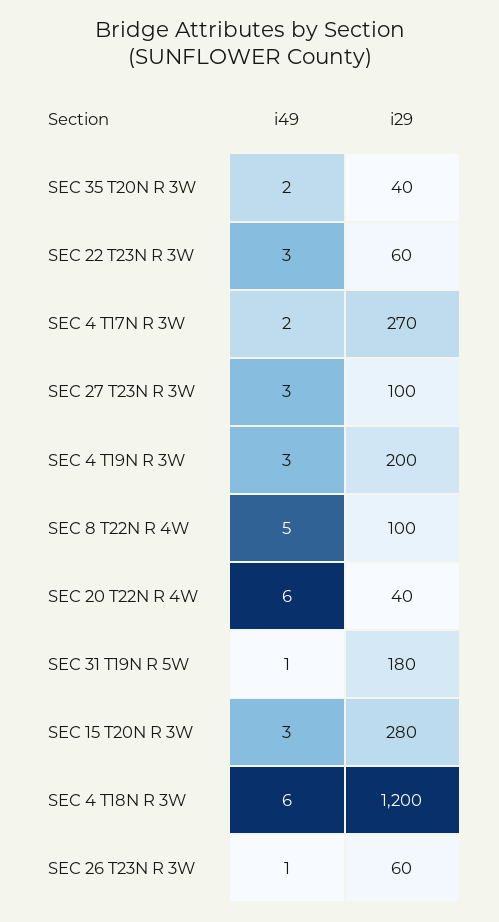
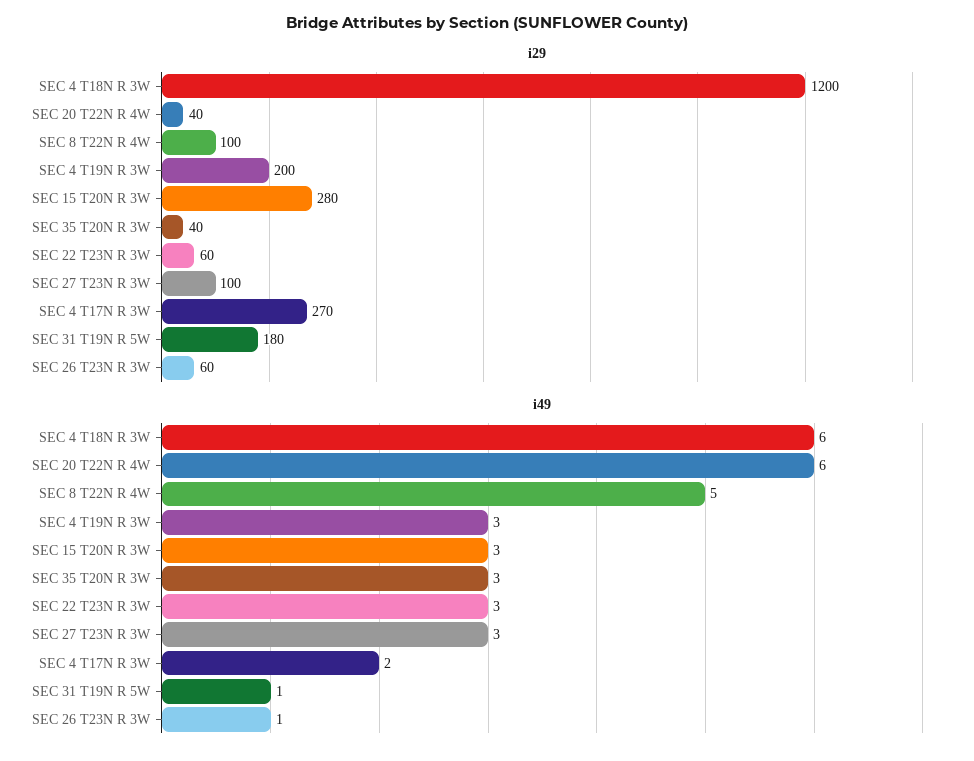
  {
    "i49": {
-     "SEC 35 T20N R 3W": 2,
+     "SEC 35 T20N R 3W": 3,
      "SEC 22 T23N R 3W": 3,
      "SEC 4 T17N R 3W": 2,
      "SEC 27 T23N R 3W": 3,
      "SEC 4 T19N R 3W": 3,
      "SEC 8 T22N R 4W": 5,
      "SEC 20 T22N R 4W": 6,
      "SEC 31 T19N R 5W": 1,
      "SEC 15 T20N R 3W": 3,
      "SEC 4 T18N R 3W": 6,
      "SEC 26 T23N R 3W": 1
    },
    "i29": {
      "SEC 35 T20N R 3W": 40,
      "SEC 22 T23N R 3W": 60,
      "SEC 4 T17N R 3W": 270,
      "SEC 27 T23N R 3W": 100,
      "SEC 4 T19N R 3W": 200,
      "SEC 8 T22N R 4W": 100,
      "SEC 20 T22N R 4W": 40,
      "SEC 31 T19N R 5W": 180,
      "SEC 15 T20N R 3W": 280,
      "SEC 4 T18N R 3W": 1200,
      "SEC 26 T23N R 3W": 60
    }
  }

